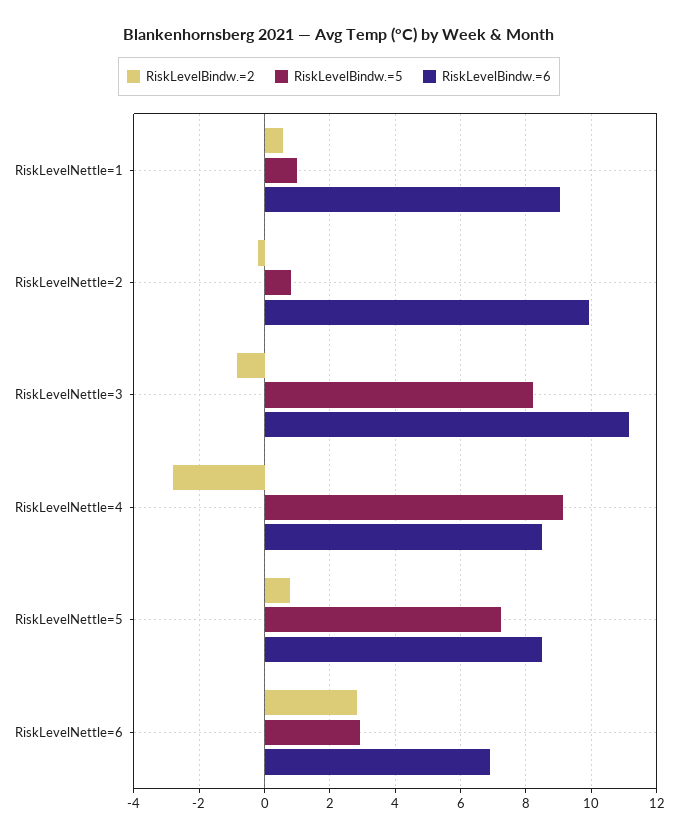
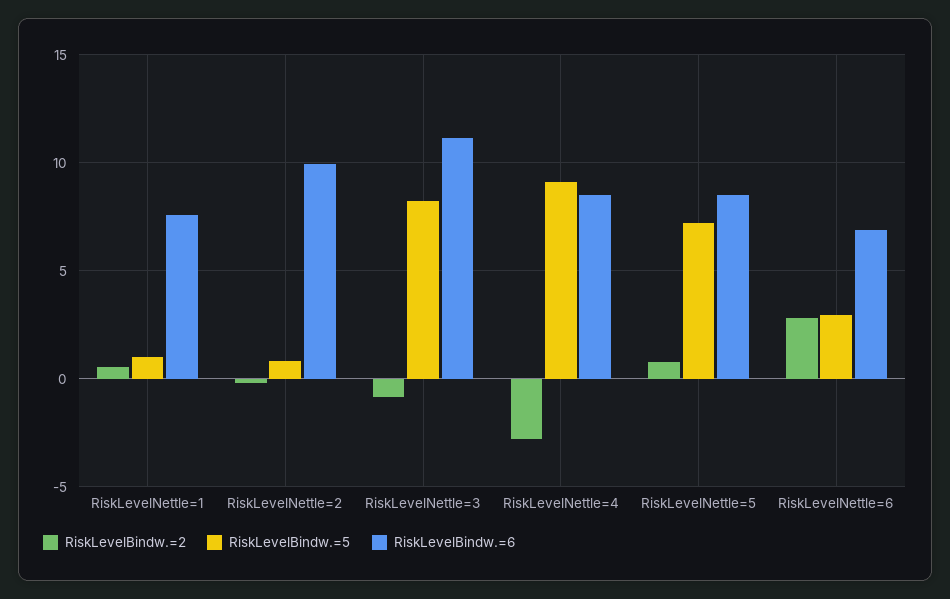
  {
    "RiskLevelBindw.=2": {
      "RiskLevelNettle=1": 0.6,
      "RiskLevelNettle=2": -0.2,
      "RiskLevelNettle=3": -0.8,
      "RiskLevelNettle=4": -2.8,
      "RiskLevelNettle=5": 0.8,
      "RiskLevelNettle=6": 2.8
    },
    "RiskLevelBindw.=5": {
      "RiskLevelNettle=1": 1,
      "RiskLevelNettle=2": 0.8,
      "RiskLevelNettle=3": 8.2,
      "RiskLevelNettle=4": 9.2,
      "RiskLevelNettle=5": 7.2,
      "RiskLevelNettle=6": 3
    },
    "RiskLevelBindw.=6": {
-     "RiskLevelNettle=1": 9,
+     "RiskLevelNettle=1": 7.5,
      "RiskLevelNettle=2": 10,
      "RiskLevelNettle=3": 11.2,
      "RiskLevelNettle=4": 8.4,
      "RiskLevelNettle=5": 8.4,
      "RiskLevelNettle=6": 7
    }
  }

